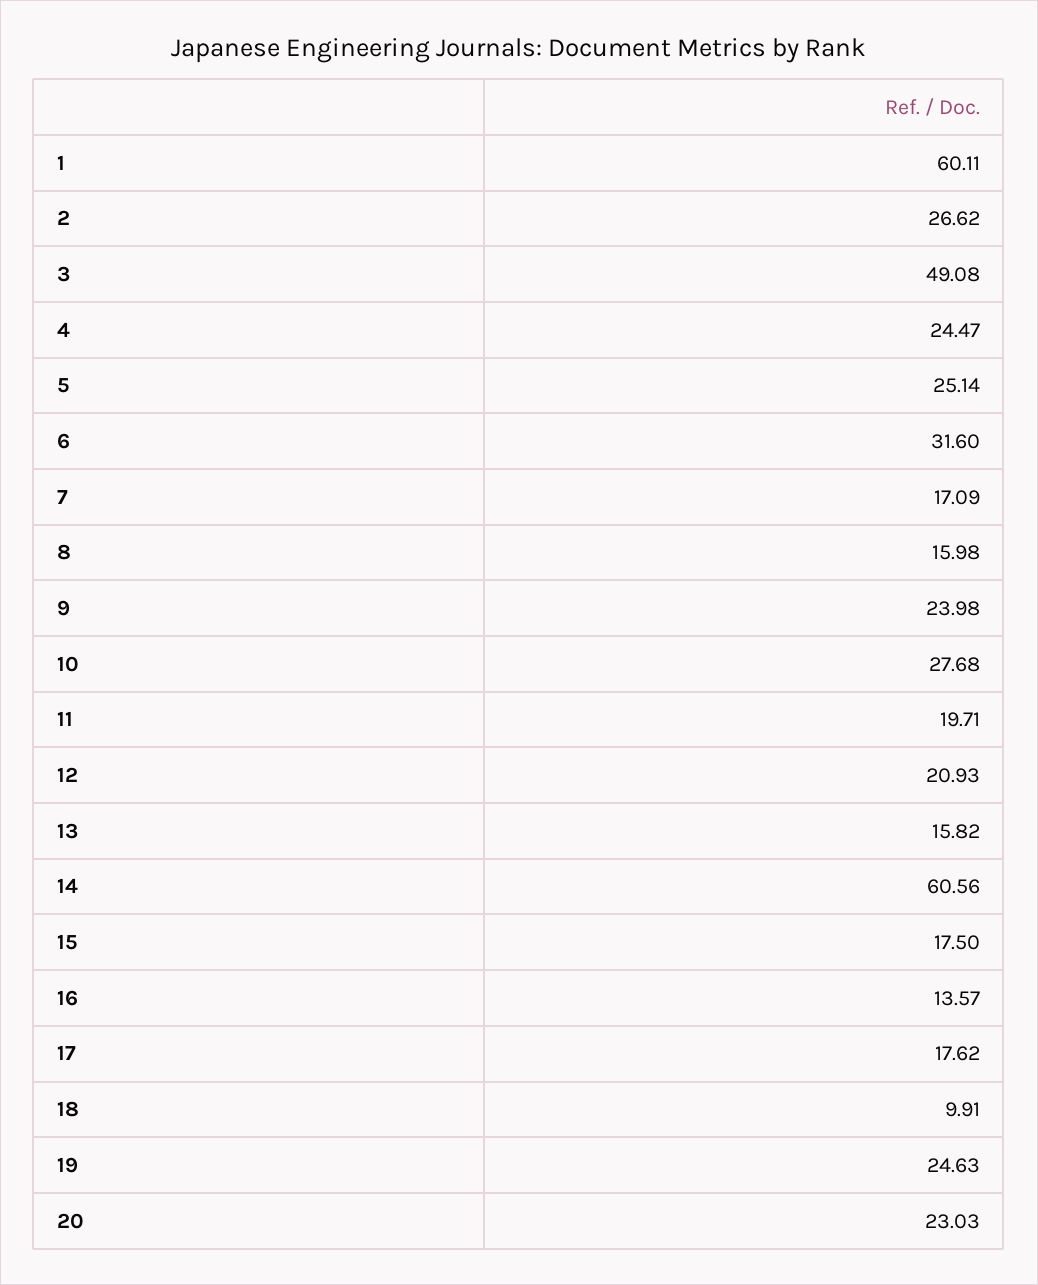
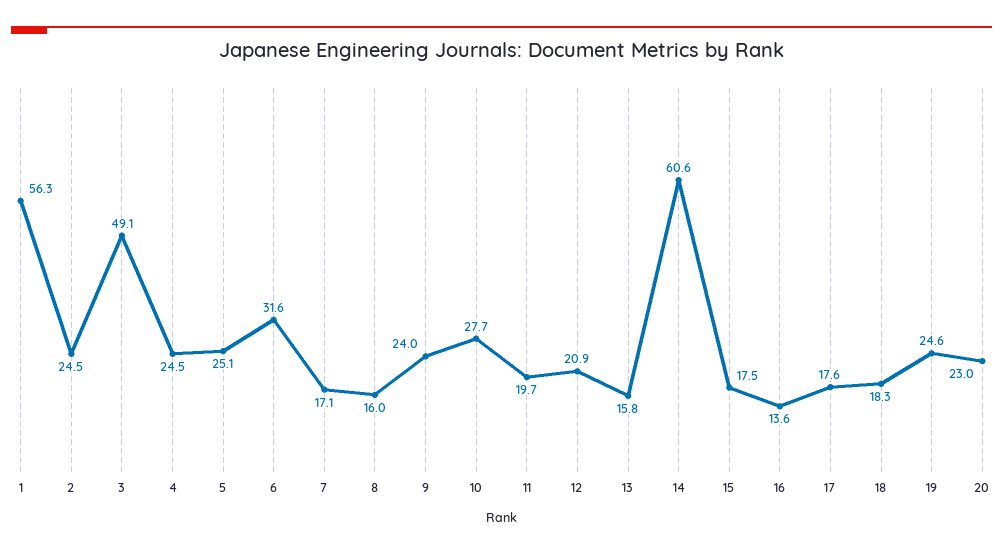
  {
-   "1": 60.11,
+   "1": 56.3,
-   "2": 26.62,
+   "2": 24.5,
    "3": 49.08,
    "4": 24.47,
    "5": 25.14,
    "6": 31.6,
    "7": 17.09,
    "8": 15.98,
    "9": 23.98,
    "10": 27.68,
    "11": 19.71,
    "12": 20.93,
    "13": 15.82,
    "14": 60.56,
    "15": 17.5,
    "16": 13.57,
    "17": 17.62,
-   "18": 9.91,
+   "18": 18.3,
    "19": 24.63,
    "20": 23.03
  }

